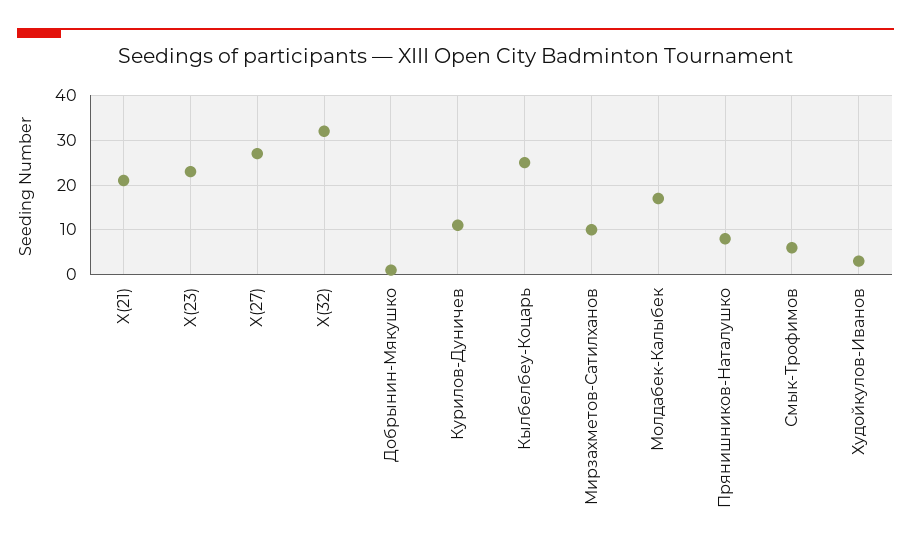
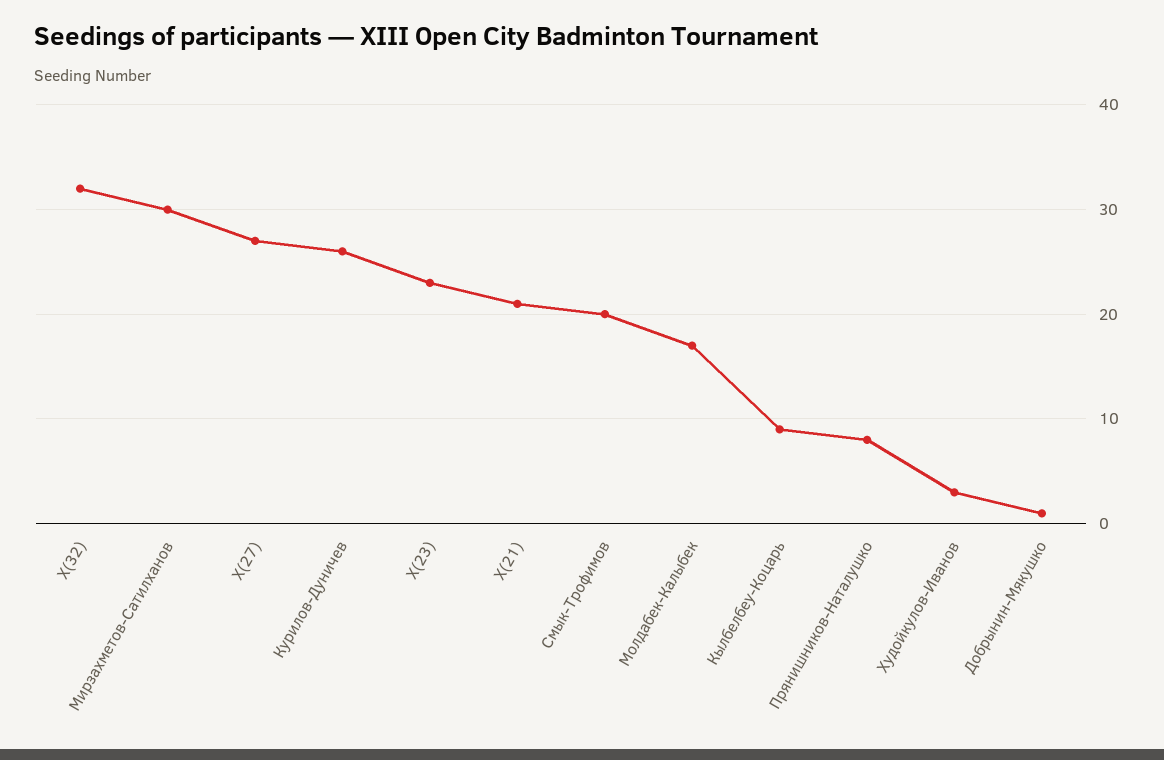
  {
    "X(21)": 21,
    "X(23)": 23,
    "X(27)": 27,
    "X(32)": 32,
    "Добрынин-Мякушко": 1,
-   "Курилов-Дуничев": 10,
+   "Курилов-Дуничев": 26,
-   "Кылбелбеу-Коцарь": 25,
+   "Кылбелбеу-Коцарь": 9,
-   "Мирзахметов-Сатилханов": 10,
+   "Мирзахметов-Сатилханов": 30,
    "Молдабек-Калыбек": 17,
    "Прянишников-Наталушко": 8,
-   "Смык-Трофимов": 5,
+   "Смык-Трофимов": 20,
    "Худойкулов-Иванов": 3
  }

